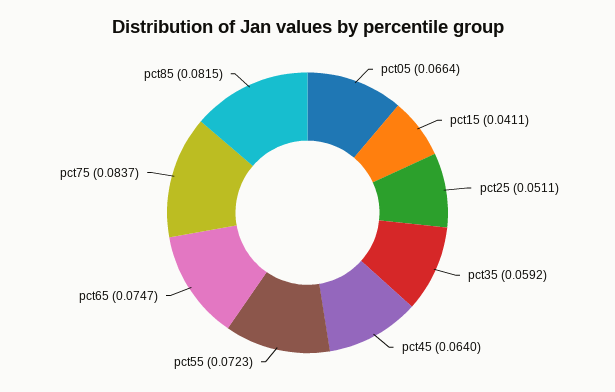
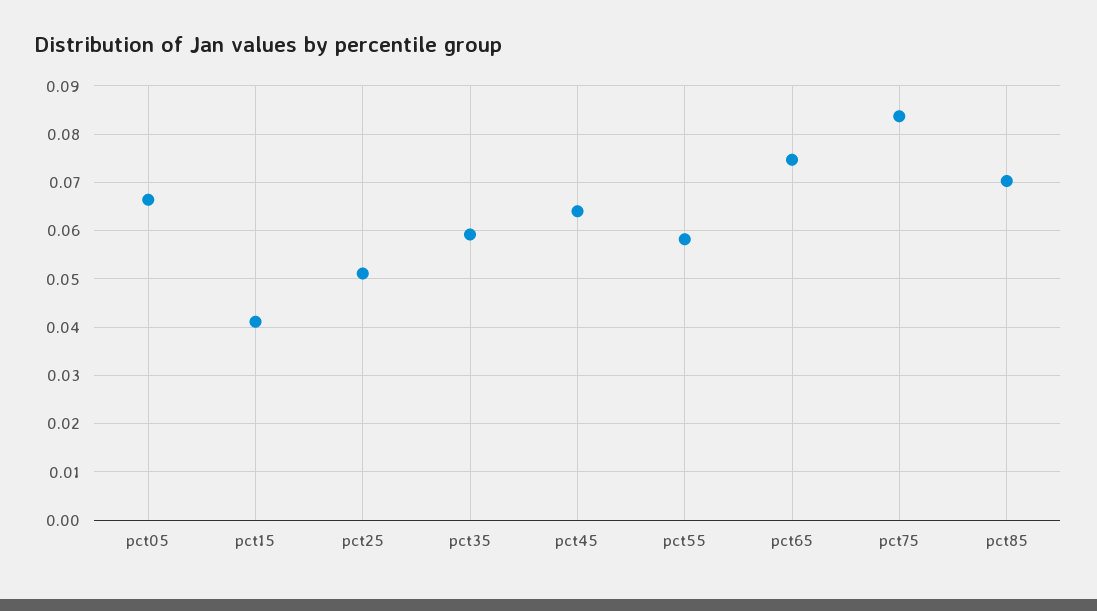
  {
    "pct05": 0.0664,
    "pct15": 0.0411,
    "pct25": 0.0511,
    "pct35": 0.0592,
    "pct45": 0.064,
-   "pct55": 0.0723,
+   "pct55": 0.058,
    "pct65": 0.0747,
    "pct75": 0.0837,
-   "pct85": 0.0815
+   "pct85": 0.07
  }

